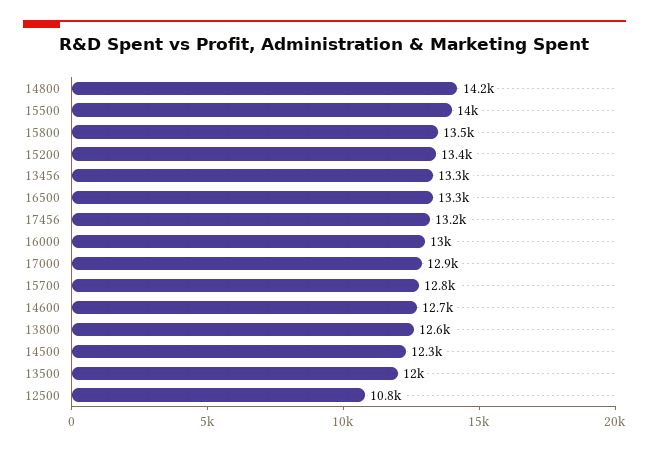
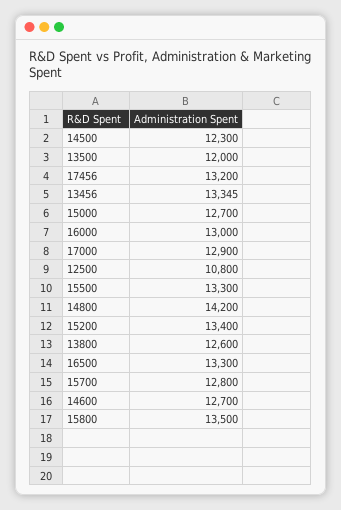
  {
    "14800": 14200,
-   "15500": 14000,
+   "15500": 13300,
    "15800": 13500,
    "15200": 13400,
    "13456": 13345,
    "16500": 13300,
    "17456": 13200,
    "16000": 13000,
    "17000": 12900,
    "15700": 12800,
    "14600": 12700,
    "13800": 12600,
    "14500": 12300,
    "13500": 12000,
-   "12500": 10800
+   "12500": 10800,
+   "15000": 12700
  }

